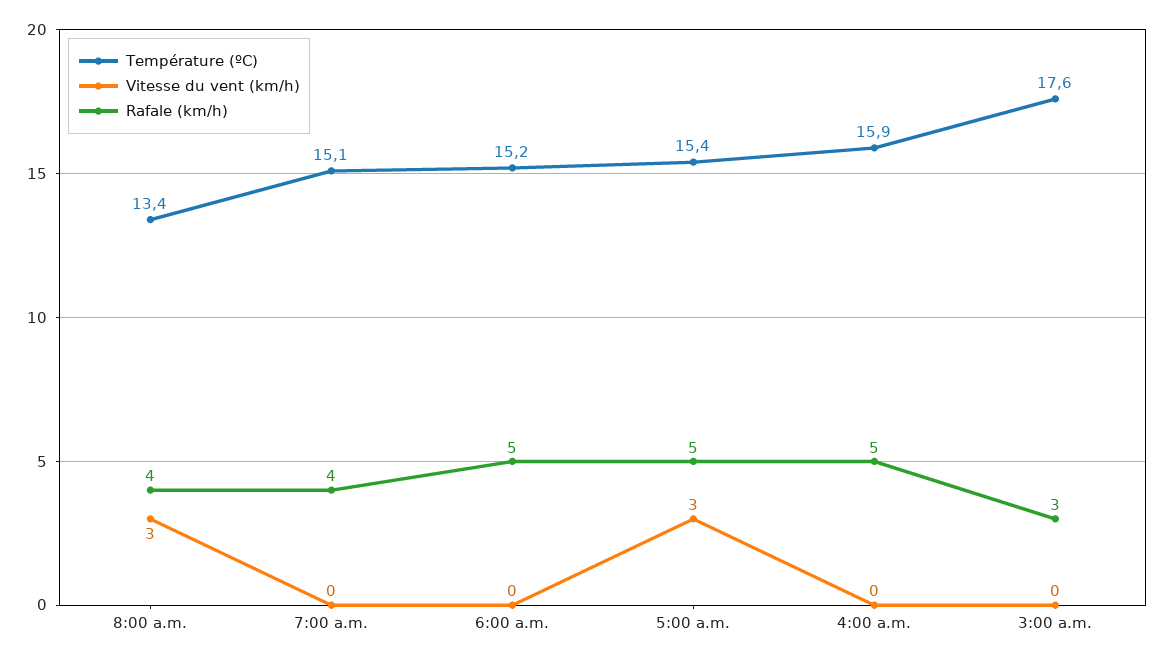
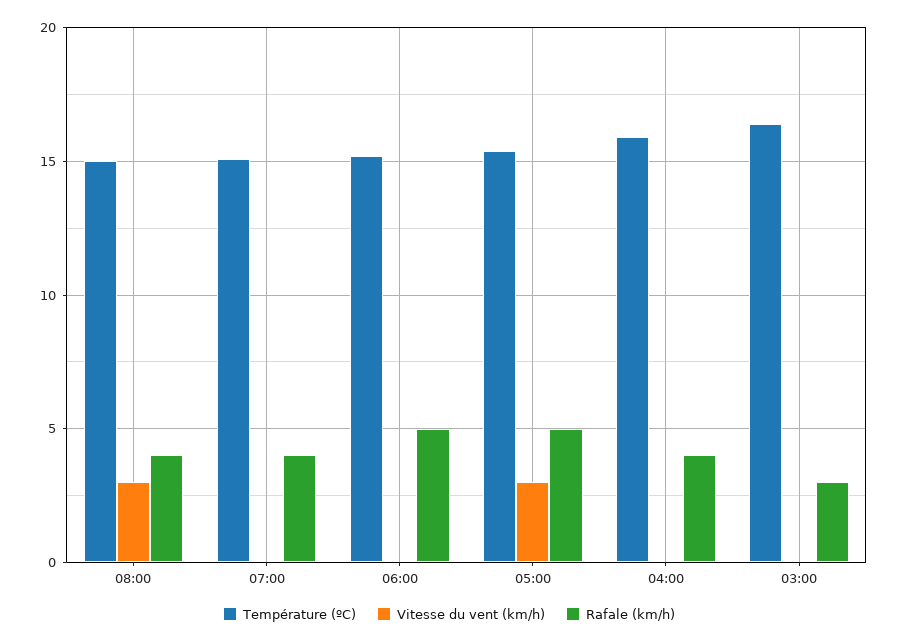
  {
    "Température (ºC)": {
-     "8:00 a.m.": 13.4,
+     "8:00 a.m.": 15,
      "7:00 a.m.": 15.1,
      "6:00 a.m.": 15.2,
      "5:00 a.m.": 15.4,
      "4:00 a.m.": 15.9,
-     "3:00 a.m.": 17.6
+     "3:00 a.m.": 16.5
    },
    "Vitesse du vent (km/h)": {
      "8:00 a.m.": 3,
      "7:00 a.m.": 0,
      "6:00 a.m.": 0,
      "5:00 a.m.": 3,
      "4:00 a.m.": 0,
      "3:00 a.m.": 0
    },
    "Rafale (km/h)": {
      "8:00 a.m.": 4,
      "7:00 a.m.": 4,
      "6:00 a.m.": 5,
      "5:00 a.m.": 5,
-     "4:00 a.m.": 5,
+     "4:00 a.m.": 4,
      "3:00 a.m.": 3
    }
  }

